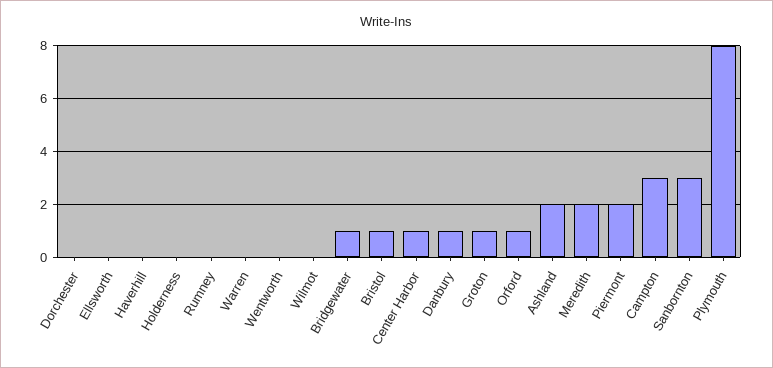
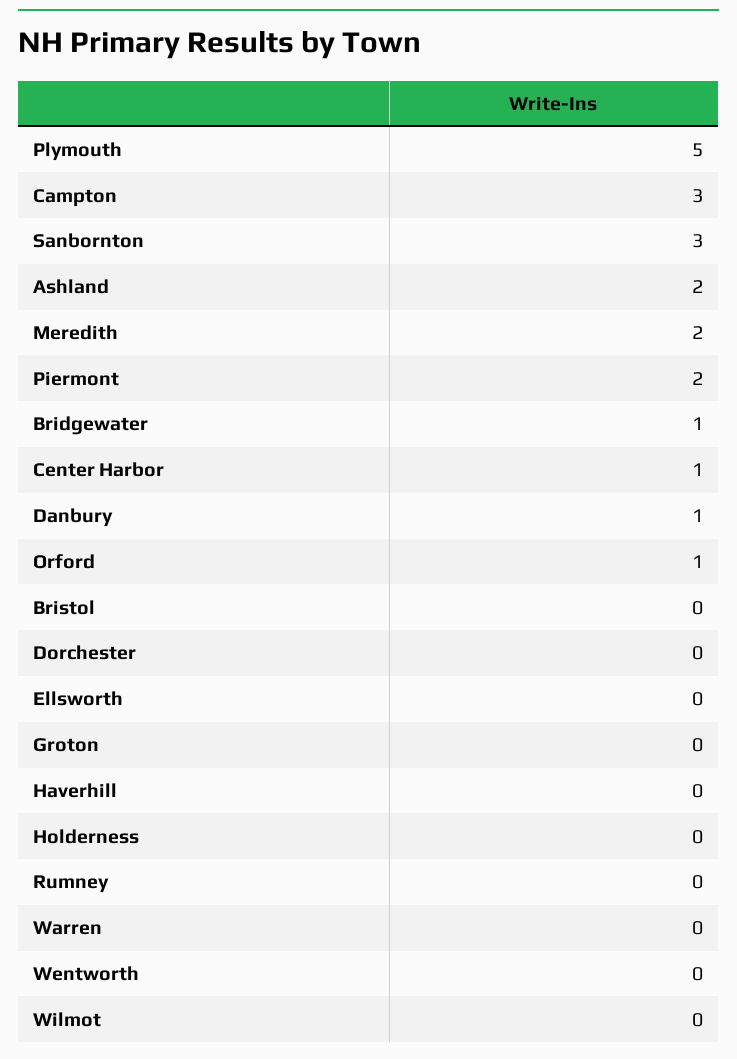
  {
    "Dorchester": 0,
    "Ellsworth": 0,
    "Haverhill": 0,
    "Holderness": 0,
    "Rumney": 0,
    "Warren": 0,
    "Wentworth": 0,
    "Wilmot": 0,
    "Bridgewater": 1,
-   "Bristol": 1,
+   "Bristol": 0,
    "Center Harbor": 1,
    "Danbury": 1,
-   "Groton": 1,
+   "Groton": 0,
    "Orford": 1,
    "Ashland": 2,
    "Meredith": 2,
    "Piermont": 2,
    "Campton": 3,
    "Sanbornton": 3,
-   "Plymouth": 8
+   "Plymouth": 5
  }

